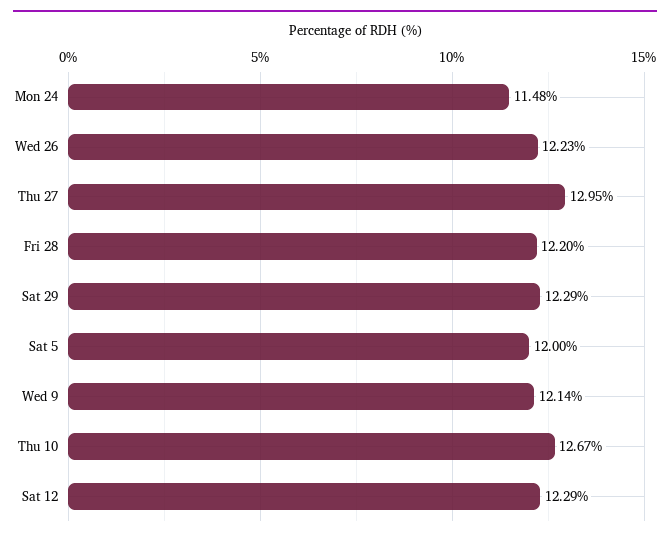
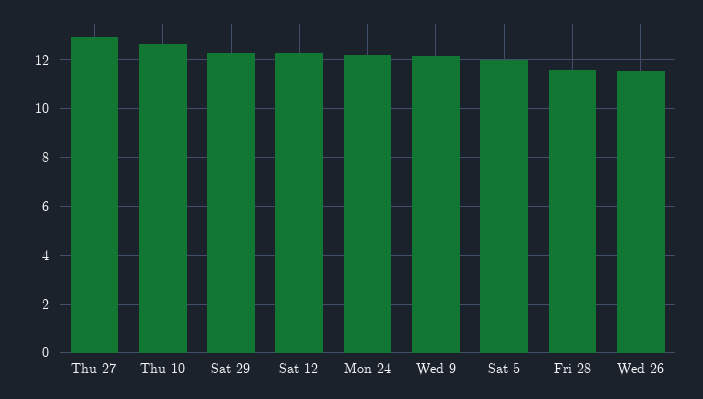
  {
-   "Mon 24": 11.48,
+   "Mon 24": 12.25,
-   "Wed 26": 12.23,
+   "Wed 26": 11.5,
    "Thu 27": 12.95,
-   "Fri 28": 12.2,
+   "Fri 28": 11.5,
    "Sat 29": 12.29,
    "Sat 5": 12,
    "Wed 9": 12.14,
    "Thu 10": 12.67,
    "Sat 12": 12.29
  }

